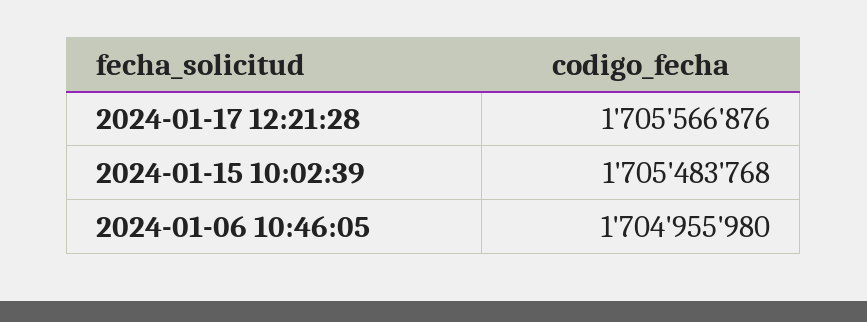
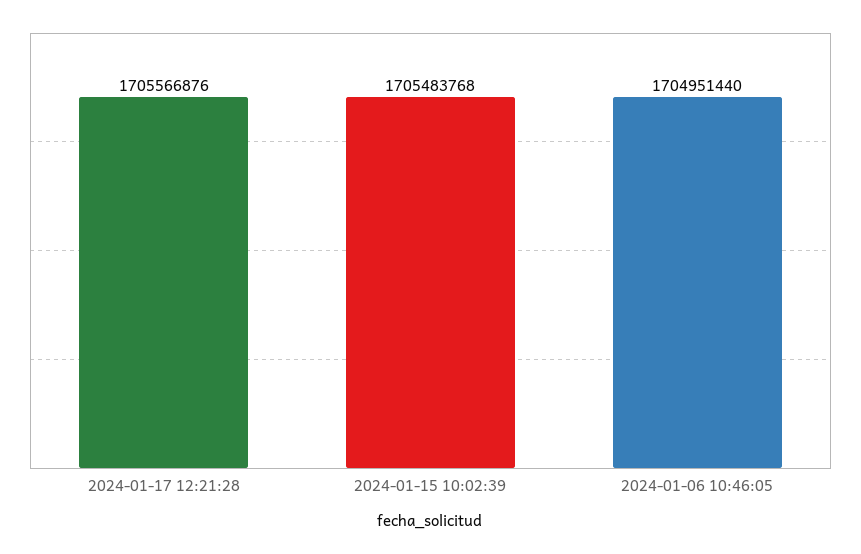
  {
    "2024-01-17 12:21:28": 1705566876,
    "2024-01-15 10:02:39": 1705483768,
-   "2024-01-06 10:46:05": 1704955980
+   "2024-01-06 10:46:05": 1704951440
  }

